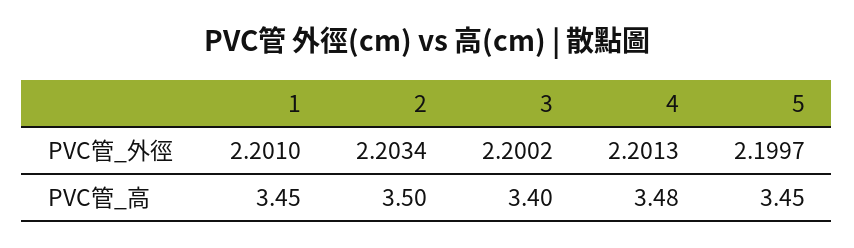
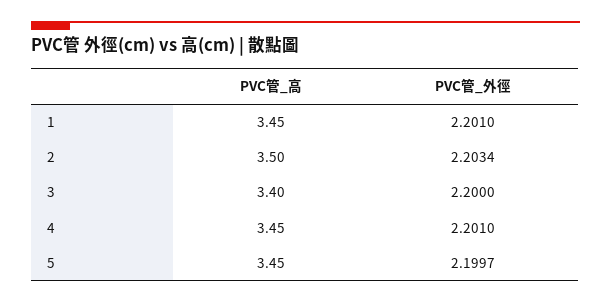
  {
    "1": {
      "PVC管_外徑": 2.201,
      "PVC管_高": 3.45
    },
    "2": {
      "PVC管_外徑": 2.2034,
      "PVC管_高": 3.5
    },
    "3": {
-     "PVC管_外徑": 2.2002,
+     "PVC管_外徑": 2.2,
      "PVC管_高": 3.4
    },
    "4": {
-     "PVC管_外徑": 2.2013,
+     "PVC管_外徑": 2.201,
-     "PVC管_高": 3.48
+     "PVC管_高": 3.45
    },
    "5": {
      "PVC管_外徑": 2.1997,
      "PVC管_高": 3.45
    }
  }

